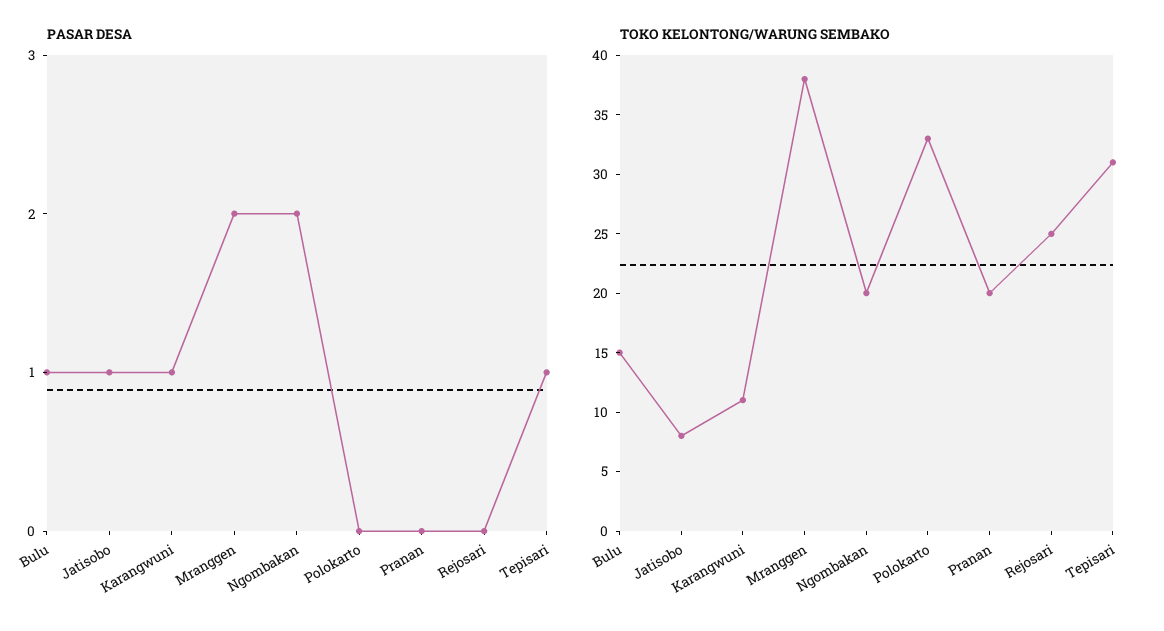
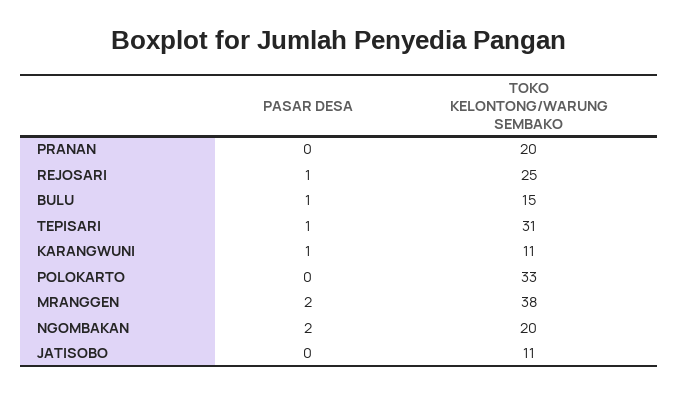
  {
    "PASAR DESA": {
      "Bulu": 1,
-     "Jatisobo": 1,
+     "Jatisobo": 0,
      "Karangwuni": 1,
      "Mranggen": 2,
      "Ngombakan": 2,
      "Polokarto": 0,
      "Pranan": 0,
-     "Rejosari": 0,
+     "Rejosari": 1,
      "Tepisari": 1
    },
    "TOKO KELONTONG/WARUNG SEMBAKO": {
      "Bulu": 15,
-     "Jatisobo": 8,
+     "Jatisobo": 11,
      "Karangwuni": 11,
      "Mranggen": 38,
      "Ngombakan": 20,
      "Polokarto": 33,
      "Pranan": 20,
      "Rejosari": 25,
      "Tepisari": 31
    }
  }

